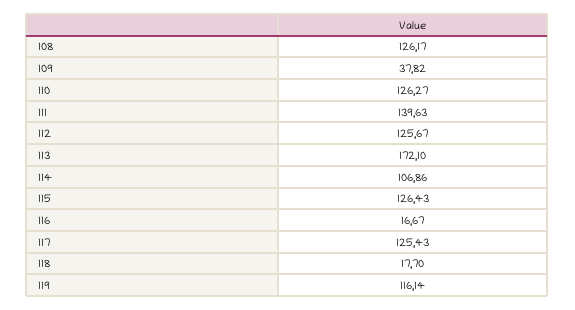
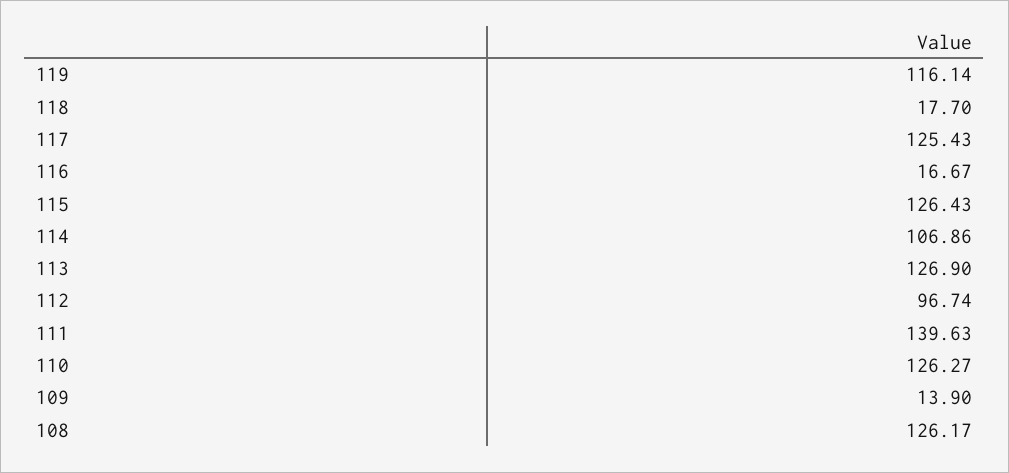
  {
    "108": 126.17,
-   "109": 37.82,
+   "109": 13.9,
    "110": 126.27,
    "111": 139.63,
-   "112": 125.67,
+   "112": 96.74,
-   "113": 172.1,
+   "113": 126.9,
    "114": 106.86,
    "115": 126.43,
    "116": 16.67,
    "117": 125.43,
    "118": 17.7,
    "119": 116.14
  }

